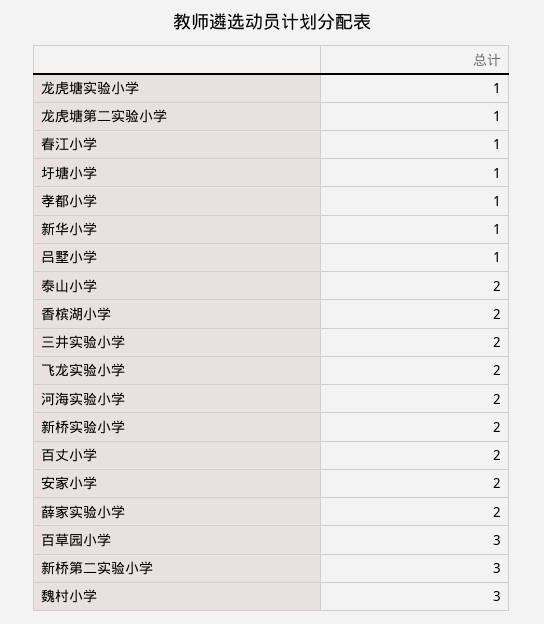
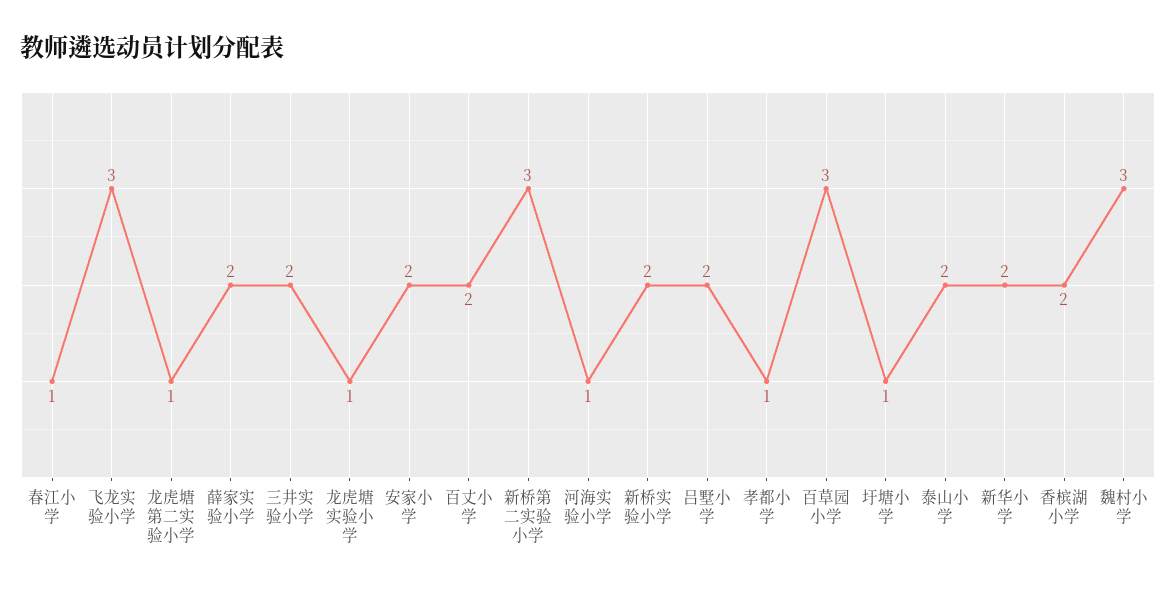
  {
    "龙虎塘实验小学": 1,
    "龙虎塘第二实验小学": 1,
    "春江小学": 1,
    "圩塘小学": 1,
    "孝都小学": 1,
-   "新华小学": 1,
+   "新华小学": 2,
-   "吕墅小学": 1,
+   "吕墅小学": 2,
    "泰山小学": 2,
    "香槟湖小学": 2,
    "三井实验小学": 2,
-   "飞龙实验小学": 2,
+   "飞龙实验小学": 3,
-   "河海实验小学": 2,
+   "河海实验小学": 1,
    "新桥实验小学": 2,
    "百丈小学": 2,
    "安家小学": 2,
    "薛家实验小学": 2,
    "百草园小学": 3,
    "新桥第二实验小学": 3,
    "魏村小学": 3
  }

